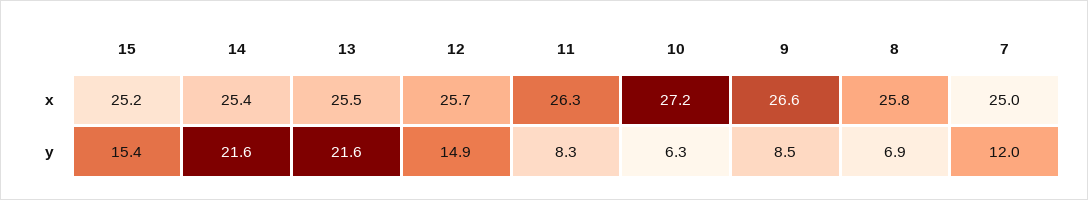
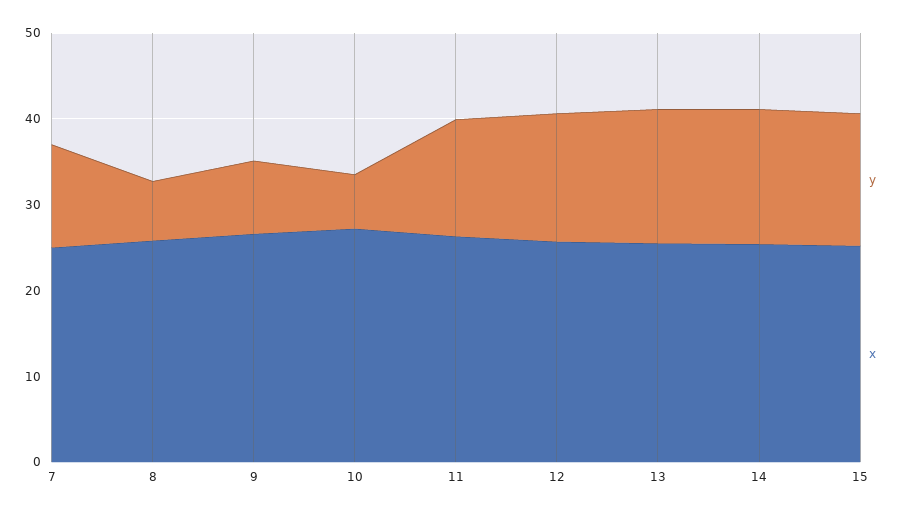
  {
    "x": {
      "15": 25.2,
      "14": 25.4,
      "13": 25.5,
      "12": 25.7,
      "11": 26.3,
      "10": 27.2,
      "9": 26.6,
      "8": 25.8,
      "7": 25
    },
    "y": {
      "15": 15.4,
-     "14": 21.6,
+     "14": 16,
-     "13": 21.6,
+     "13": 16,
      "12": 14.9,
-     "11": 8.3,
+     "11": 14,
      "10": 6.3,
      "9": 8.5,
      "8": 6.9,
      "7": 12
    }
  }

